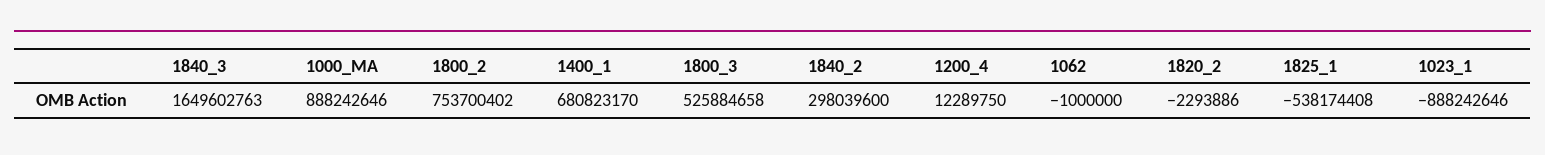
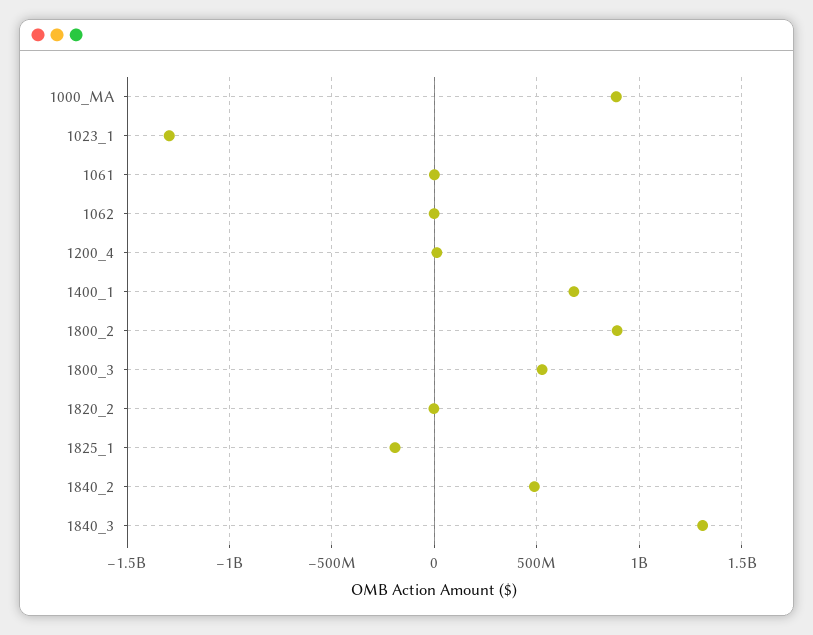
  {
-   "1840_3": 1649602763,
+   "1840_3": 1300000000,
    "1000_MA": 888242646,
-   "1800_2": 753700402,
+   "1800_2": 900000000,
    "1400_1": 680823170,
    "1800_3": 525884658,
-   "1840_2": 298039600,
+   "1840_2": 500000000,
    "1200_4": 12289750,
    "1062": -1000000,
    "1820_2": -2293886,
-   "1825_1": -538174408,
+   "1825_1": -200000000,
-   "1023_1": -888242646
+   "1023_1": -1300000000,
+   "1061": 0
  }

